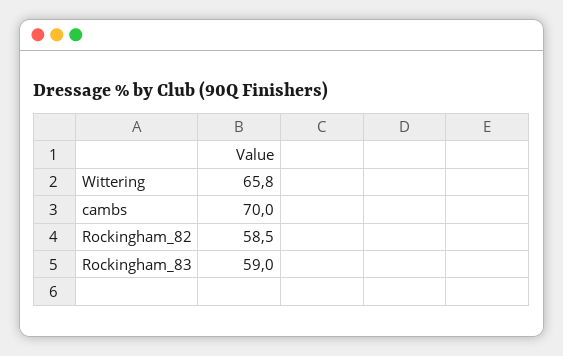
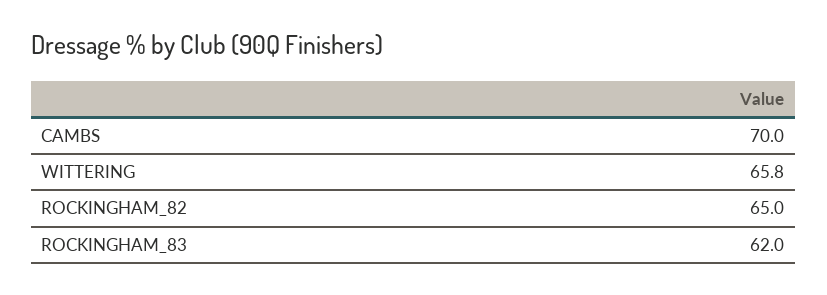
  {
    "Wittering": 65.8,
    "cambs": 70,
-   "Rockingham_82": 58.5,
+   "Rockingham_82": 65,
-   "Rockingham_83": 59
+   "Rockingham_83": 62
  }

